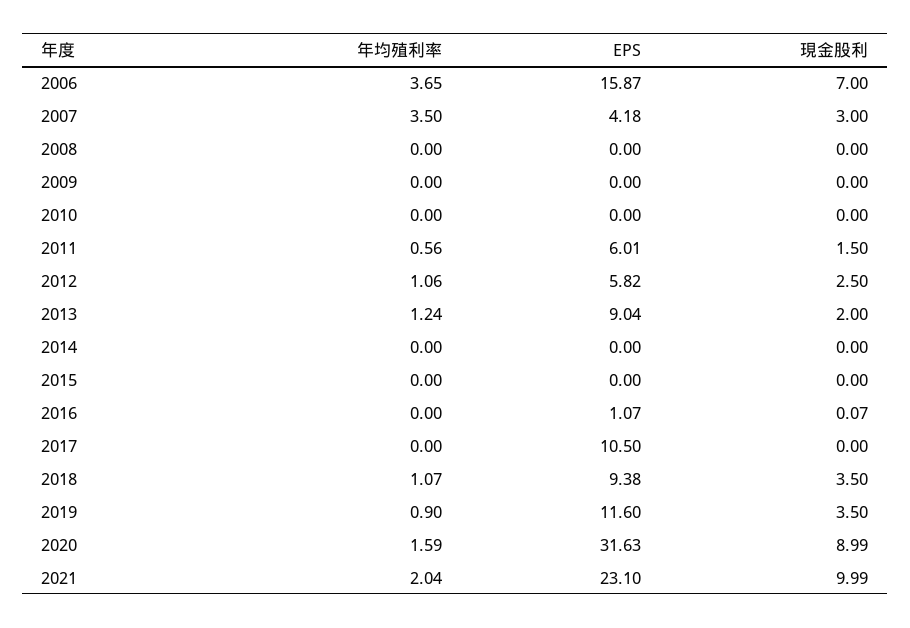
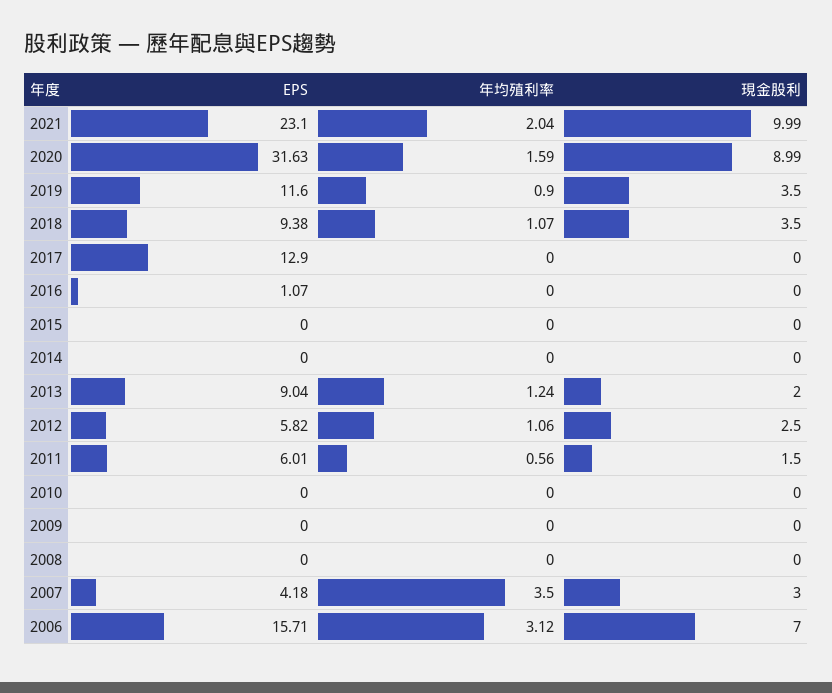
  {
    "年均殖利率": {
-     "2006": 3.65,
+     "2006": 3.12,
      "2007": 3.5,
      "2008": 0,
      "2009": 0,
      "2010": 0,
      "2011": 0.56,
      "2012": 1.06,
      "2013": 1.24,
      "2014": 0,
      "2015": 0,
      "2016": 0,
      "2017": 0,
      "2018": 1.07,
      "2019": 0.9,
      "2020": 1.59,
      "2021": 2.04
    },
    "EPS": {
-     "2006": 15.87,
+     "2006": 15.71,
      "2007": 4.18,
      "2008": 0,
      "2009": 0,
      "2010": 0,
      "2011": 6.01,
      "2012": 5.82,
      "2013": 9.04,
      "2014": 0,
      "2015": 0,
      "2016": 1.07,
-     "2017": 10.5,
+     "2017": 12.9,
      "2018": 9.38,
      "2019": 11.6,
      "2020": 31.63,
      "2021": 23.1
    },
    "現金股利": {
      "2006": 7,
      "2007": 3,
      "2008": 0,
      "2009": 0,
      "2010": 0,
      "2011": 1.5,
      "2012": 2.5,
      "2013": 2,
      "2014": 0,
      "2015": 0,
-     "2016": 0.07,
+     "2016": 0,
      "2017": 0,
      "2018": 3.5,
      "2019": 3.5,
      "2020": 8.99,
      "2021": 9.99
    }
  }

